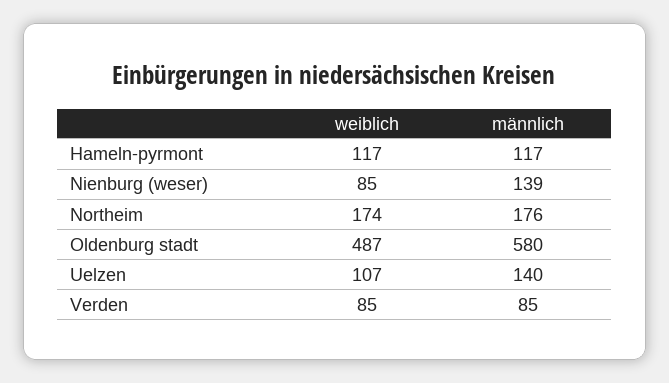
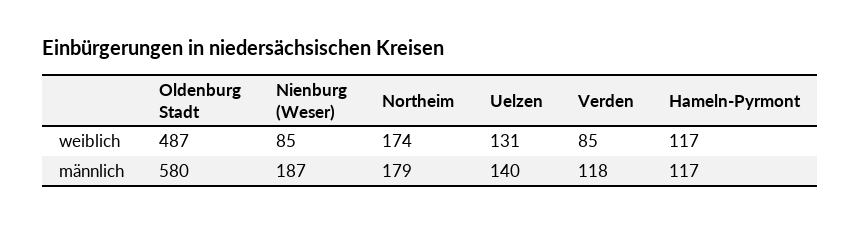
  {
    "weiblich": {
      "Hameln-pyrmont": 117,
      "Nienburg (weser)": 85,
      "Northeim": 174,
      "Oldenburg stadt": 487,
-     "Uelzen": 107,
+     "Uelzen": 131,
      "Verden": 85
    },
    "männlich": {
      "Hameln-pyrmont": 117,
-     "Nienburg (weser)": 139,
+     "Nienburg (weser)": 187,
-     "Northeim": 176,
+     "Northeim": 179,
      "Oldenburg stadt": 580,
      "Uelzen": 140,
-     "Verden": 85
+     "Verden": 118
    }
  }

